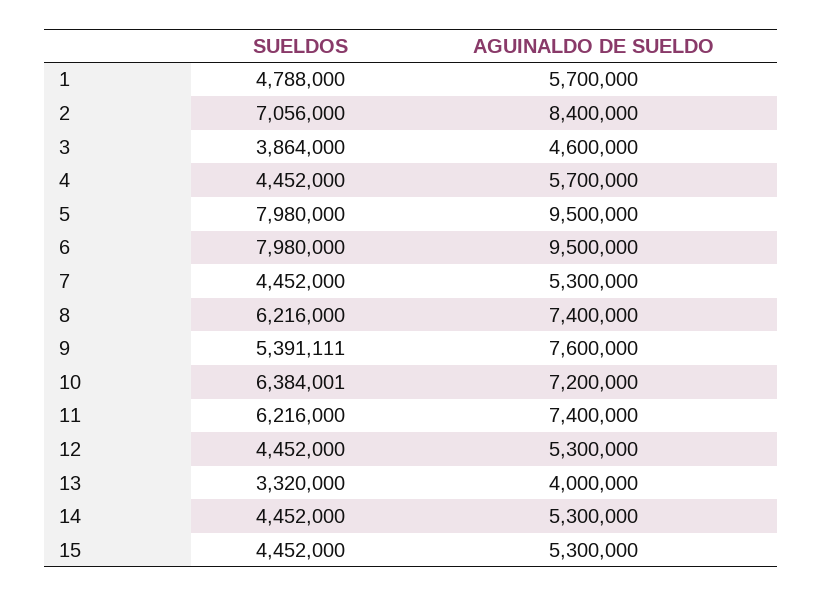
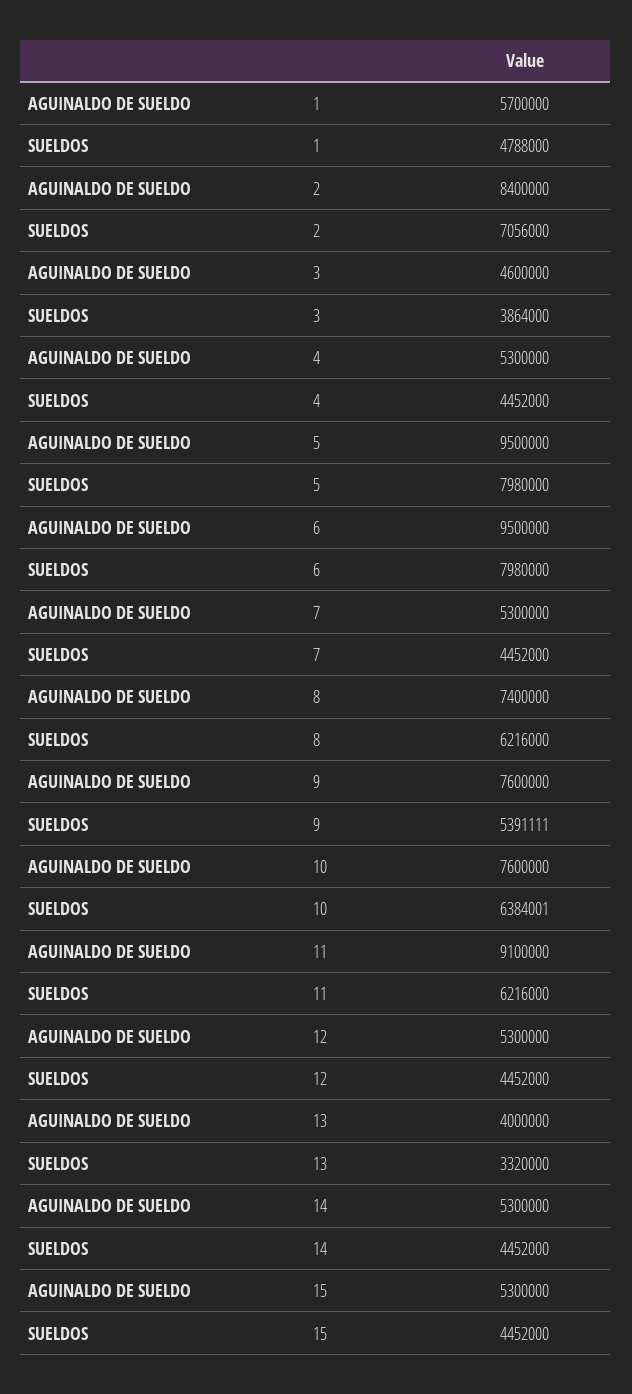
  {
    "SUELDOS": {
      "1": 4788000,
      "2": 7056000,
      "3": 3864000,
      "4": 4452000,
      "5": 7980000,
      "6": 7980000,
      "7": 4452000,
      "8": 6216000,
      "9": 5391111,
      "10": 6384001,
      "11": 6216000,
      "12": 4452000,
      "13": 3320000,
      "14": 4452000,
      "15": 4452000
    },
    "AGUINALDO DE SUELDO": {
      "1": 5700000,
      "2": 8400000,
      "3": 4600000,
-     "4": 5700000,
+     "4": 5300000,
      "5": 9500000,
      "6": 9500000,
      "7": 5300000,
      "8": 7400000,
      "9": 7600000,
-     "10": 7200000,
+     "10": 7600000,
-     "11": 7400000,
+     "11": 9100000,
      "12": 5300000,
      "13": 4000000,
      "14": 5300000,
      "15": 5300000
    }
  }

